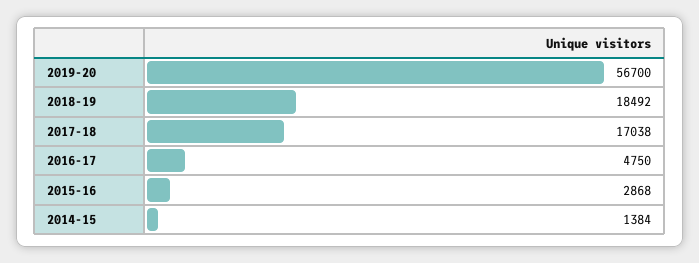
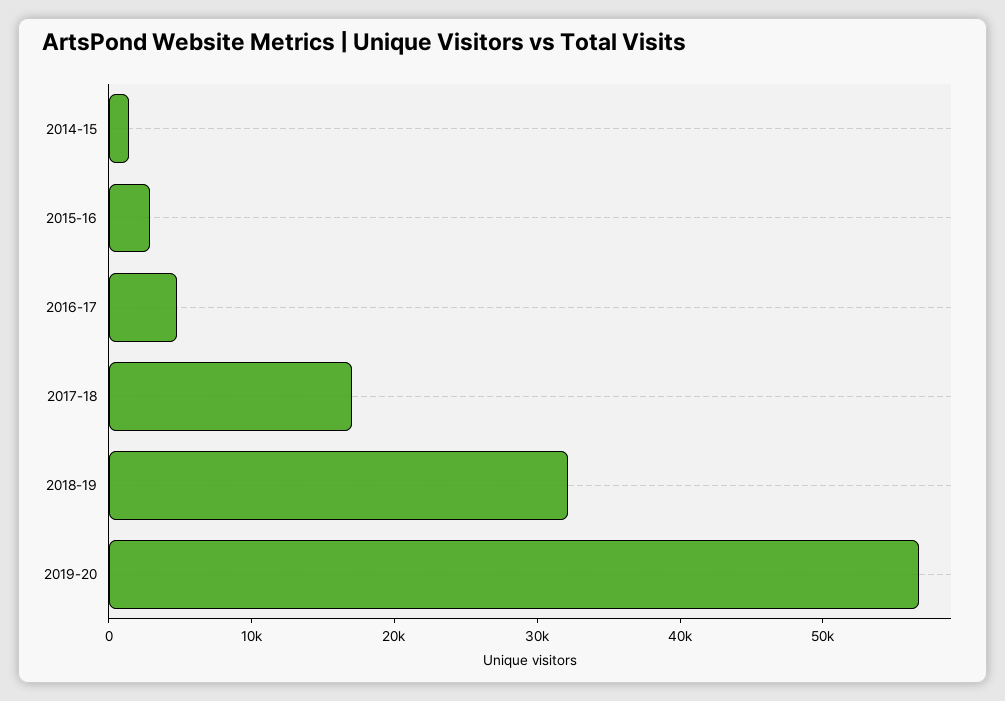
  {
    "2019-20": 56700,
-   "2018-19": 18492,
+   "2018-19": 32000,
    "2017-18": 17038,
    "2016-17": 4750,
    "2015-16": 2868,
    "2014-15": 1384
  }

